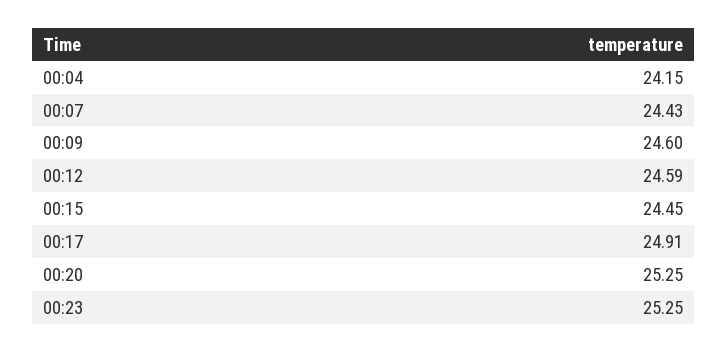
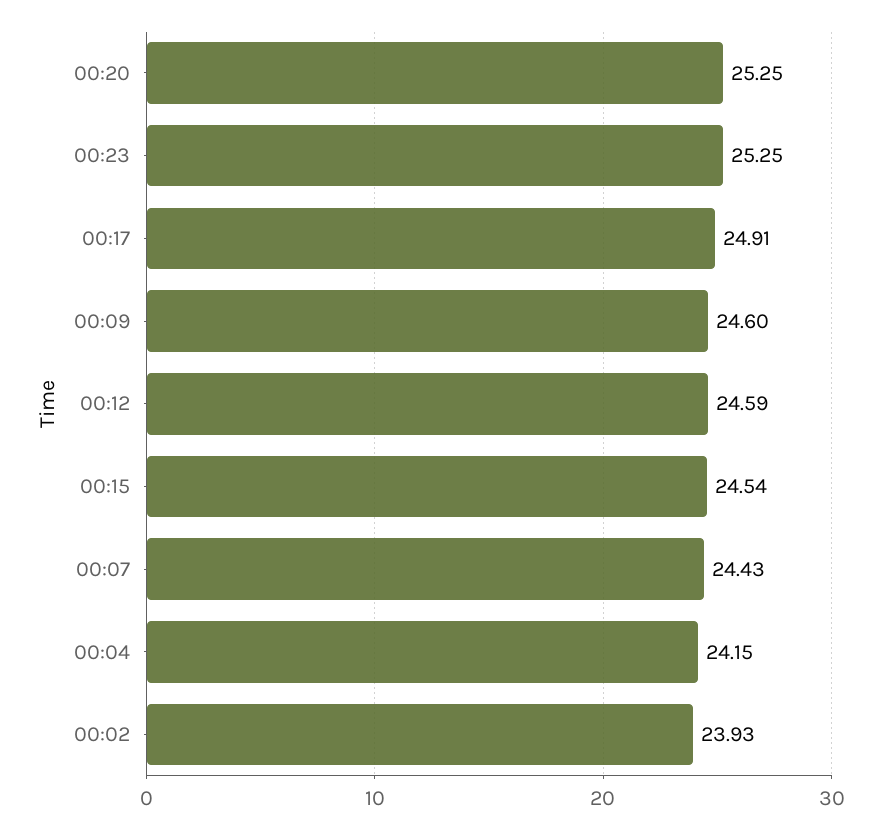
  {
    "00:04": 24.15,
    "00:07": 24.43,
    "00:09": 24.6,
    "00:12": 24.59,
-   "00:15": 24.45,
+   "00:15": 24.54,
    "00:17": 24.91,
    "00:20": 25.25,
-   "00:23": 25.25
+   "00:23": 25.25,
+   "00:02": 23.93
  }

